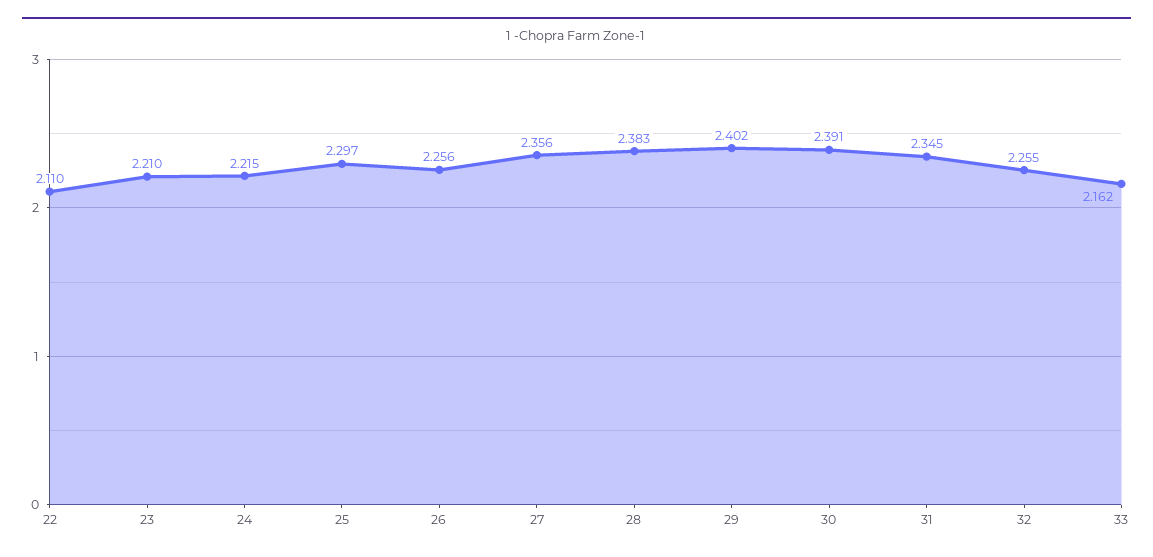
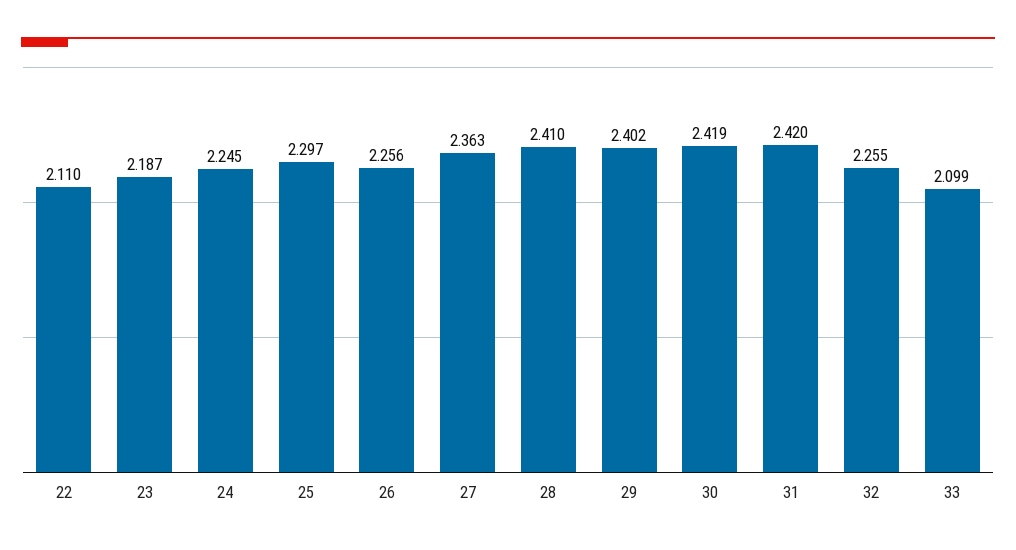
  {
    "22": 2.11,
-   "23": 2.21,
+   "23": 2.187,
-   "24": 2.215,
+   "24": 2.245,
    "25": 2.297,
    "26": 2.256,
-   "27": 2.356,
+   "27": 2.363,
-   "28": 2.383,
+   "28": 2.41,
    "29": 2.402,
-   "30": 2.391,
+   "30": 2.419,
-   "31": 2.345,
+   "31": 2.42,
    "32": 2.255,
-   "33": 2.162
+   "33": 2.099
  }

